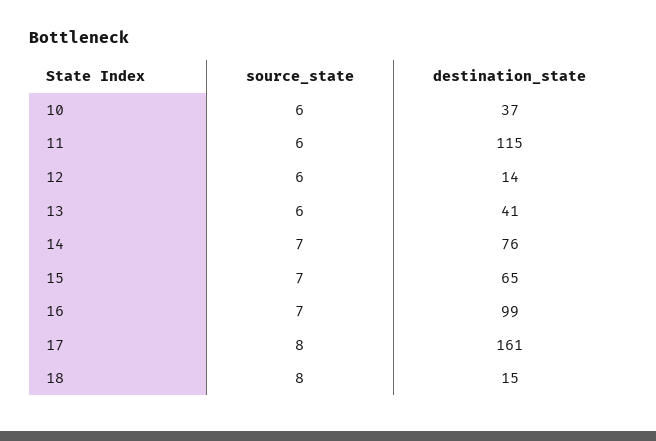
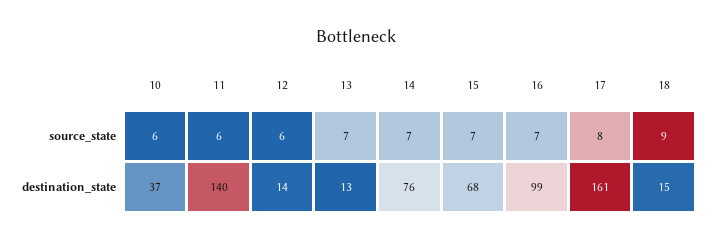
  {
    "source_state": {
      "10": 6,
      "11": 6,
      "12": 6,
-     "13": 6,
+     "13": 7,
      "14": 7,
      "15": 7,
      "16": 7,
      "17": 8,
-     "18": 8
+     "18": 9
    },
    "destination_state": {
      "10": 37,
-     "11": 115,
+     "11": 140,
      "12": 14,
-     "13": 41,
+     "13": 13,
      "14": 76,
-     "15": 65,
+     "15": 68,
      "16": 99,
      "17": 161,
      "18": 15
    }
  }

